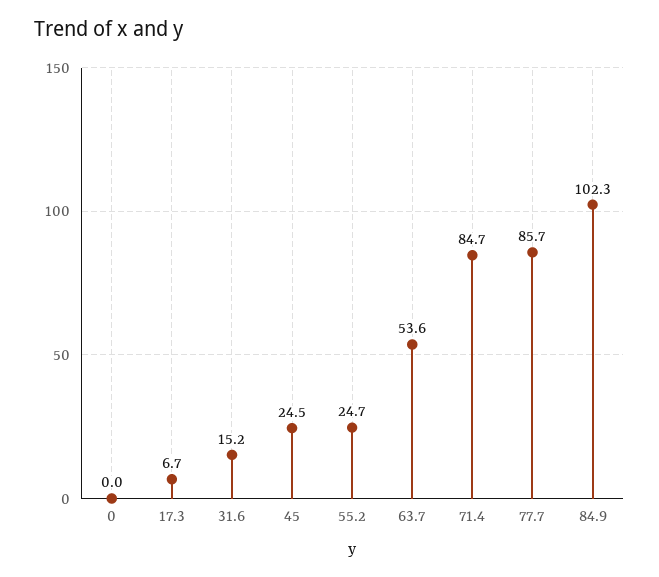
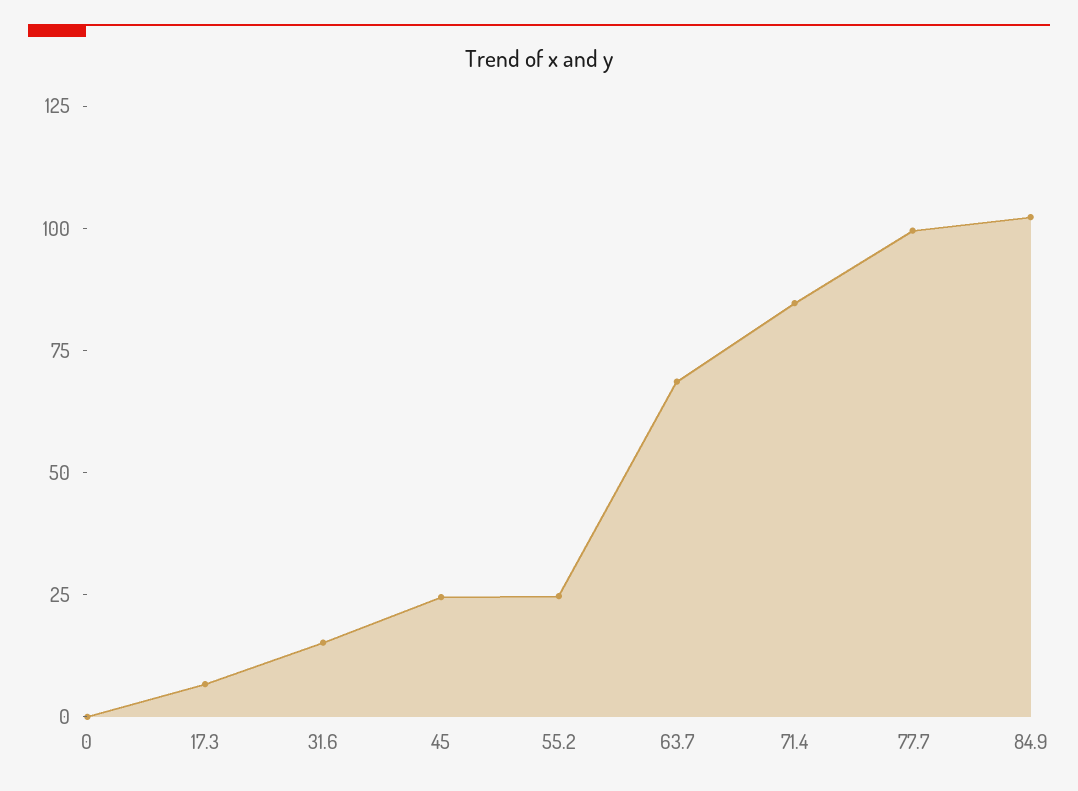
  {
    "0": 0,
    "17.3": 6.7,
    "31.6": 15.2,
    "45": 24.5,
    "55.2": 24.7,
-   "63.7": 53.6,
+   "63.7": 70,
    "71.4": 84.7,
-   "77.7": 85.7,
+   "77.7": 100,
    "84.9": 102.3
  }

